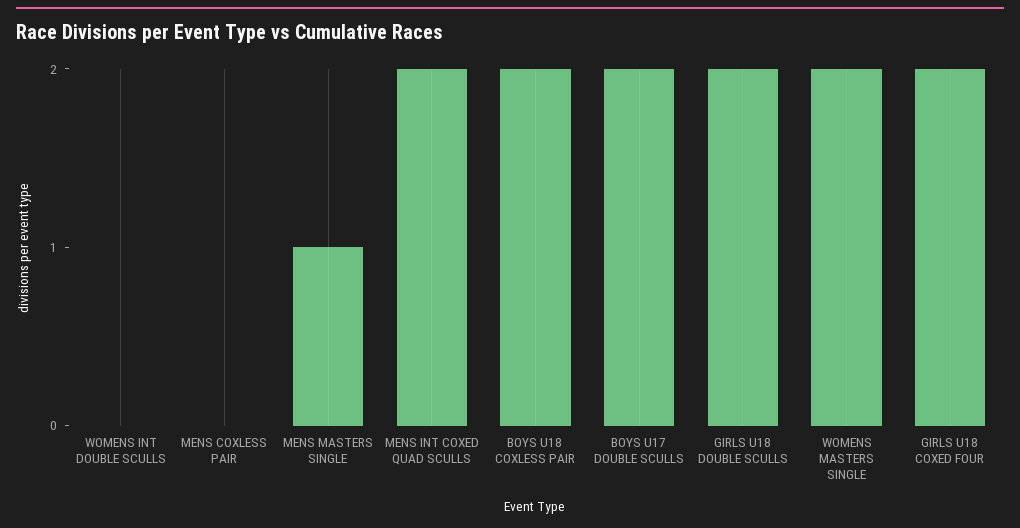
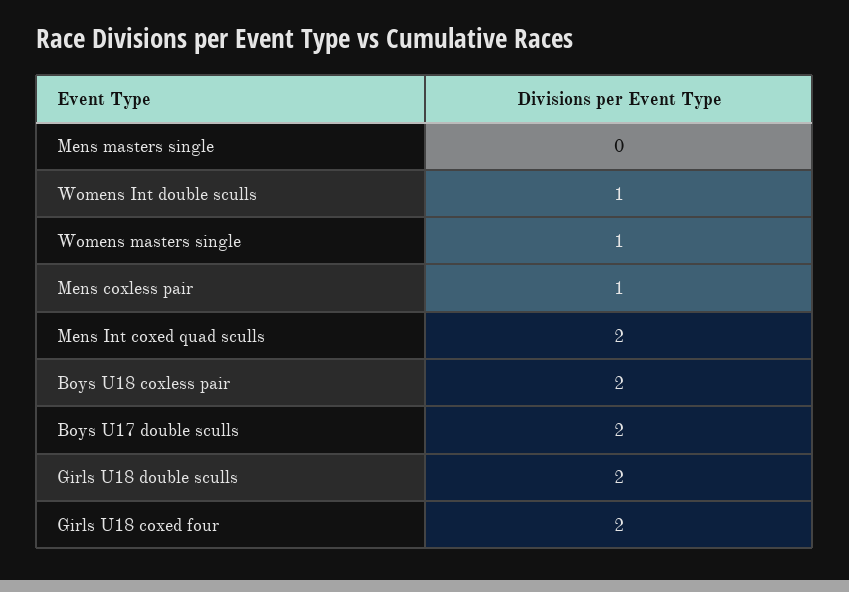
  {
-   "WOMENS INT DOUBLE SCULLS": 0,
+   "WOMENS INT DOUBLE SCULLS": 1,
-   "MENS COXLESS PAIR": 0,
+   "MENS COXLESS PAIR": 1,
-   "MENS MASTERS SINGLE": 1,
+   "MENS MASTERS SINGLE": 0,
    "MENS INT COXED QUAD SCULLS": 2,
    "BOYS U18 COXLESS PAIR": 2,
    "BOYS U17 DOUBLE SCULLS": 2,
    "GIRLS U18 DOUBLE SCULLS": 2,
-   "WOMENS MASTERS SINGLE": 2,
+   "WOMENS MASTERS SINGLE": 1,
    "GIRLS U18 COXED FOUR": 2
  }

